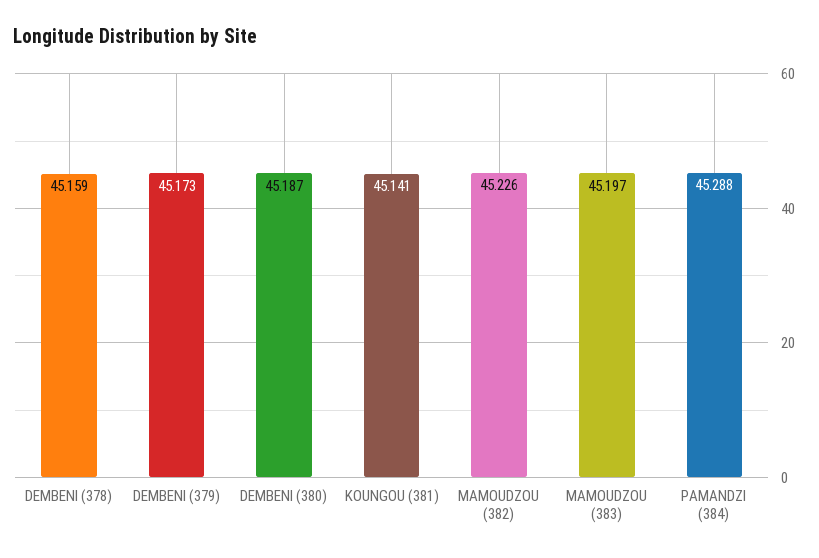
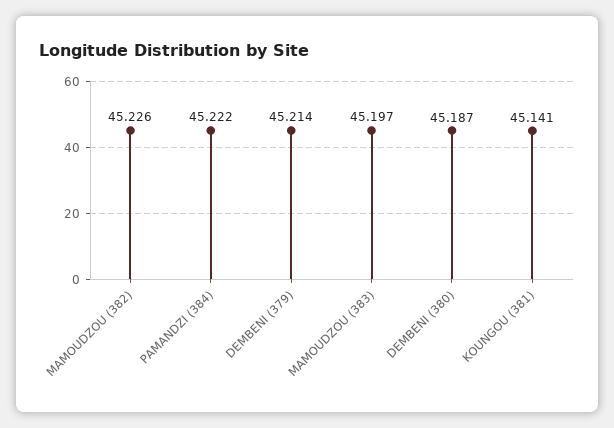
  {
-   "DEMBENI (378)": 45.159,
-   "DEMBENI (379)": 45.173,
+   "DEMBENI (379)": 45.214,
    "DEMBENI (380)": 45.187,
    "KOUNGOU (381)": 45.141,
    "MAMOUDZOU (382)": 45.226,
    "MAMOUDZOU (383)": 45.197,
-   "PAMANDZI (384)": 45.288
+   "PAMANDZI (384)": 45.222
  }

